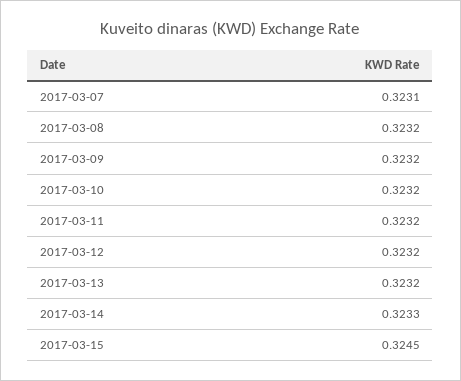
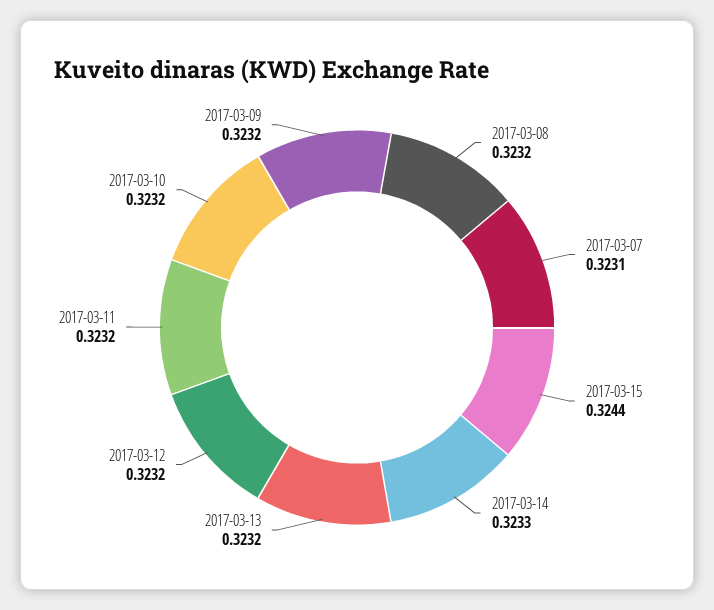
  {
    "2017-03-07": 0.3231,
    "2017-03-08": 0.3232,
    "2017-03-09": 0.3232,
    "2017-03-10": 0.3232,
    "2017-03-11": 0.3232,
    "2017-03-12": 0.3232,
    "2017-03-13": 0.3232,
    "2017-03-14": 0.3233,
-   "2017-03-15": 0.3245
+   "2017-03-15": 0.3244
  }

